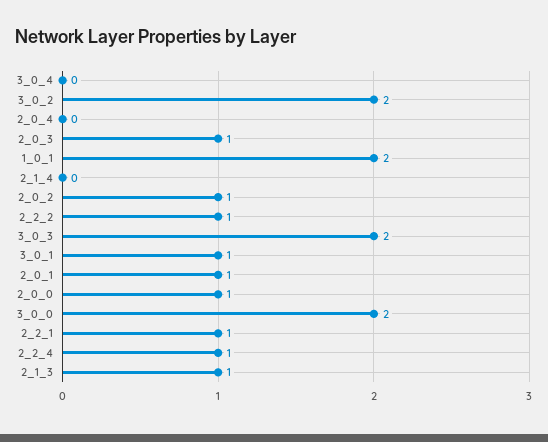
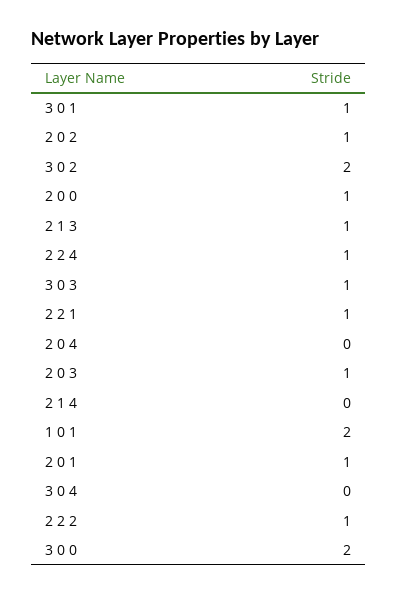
  {
    "3_0_4": 0,
    "3_0_2": 2,
    "2_0_4": 0,
    "2_0_3": 1,
    "1_0_1": 2,
    "2_1_4": 0,
    "2_0_2": 1,
    "2_2_2": 1,
-   "3_0_3": 2,
+   "3_0_3": 1,
    "3_0_1": 1,
    "2_0_1": 1,
    "2_0_0": 1,
    "3_0_0": 2,
    "2_2_1": 1,
    "2_2_4": 1,
    "2_1_3": 1
  }

